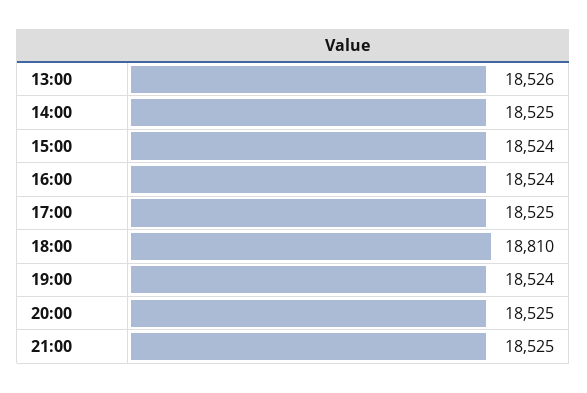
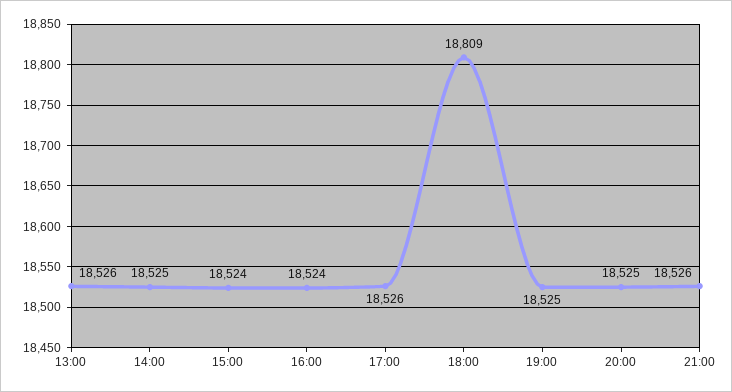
  {
    "13:00": 18526,
    "14:00": 18525,
    "15:00": 18524,
    "16:00": 18524,
-   "17:00": 18525,
+   "17:00": 18526,
-   "18:00": 18810,
+   "18:00": 18809,
-   "19:00": 18524,
+   "19:00": 18525,
    "20:00": 18525,
-   "21:00": 18525
+   "21:00": 18526
  }

